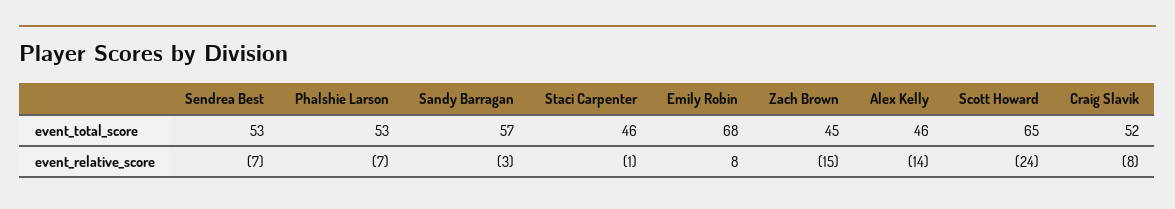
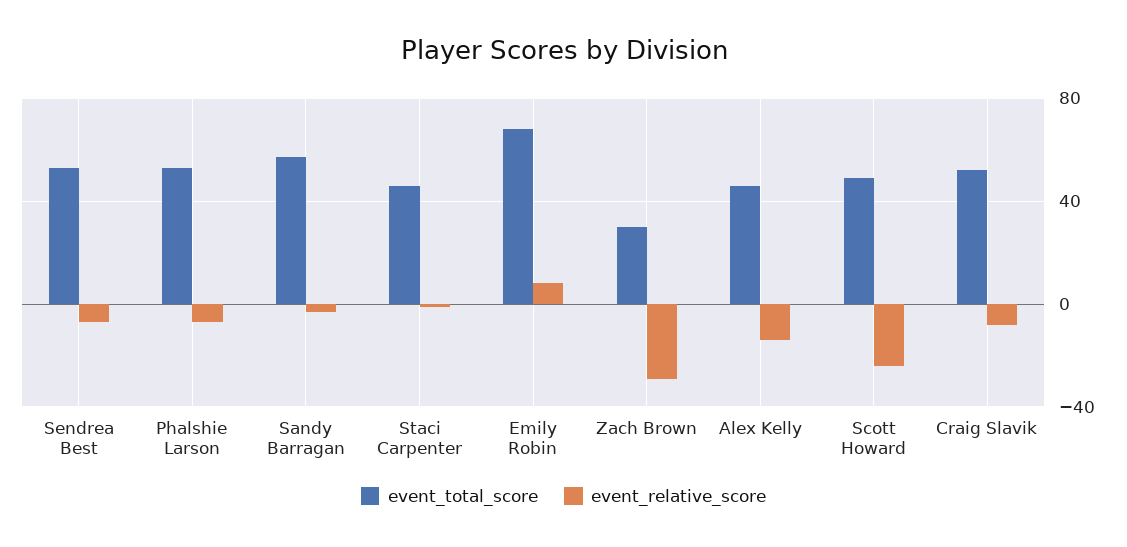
  {
    "event_total_score": {
      "Sendrea Best": 53,
      "Phalshie Larson": 53,
      "Sandy Barragan": 57,
      "Staci Carpenter": 46,
      "Emily Robin": 68,
-     "Zach Brown": 45,
+     "Zach Brown": 30,
      "Alex Kelly": 46,
-     "Scott Howard": 65,
+     "Scott Howard": 50,
      "Craig Slavik": 52
    },
    "event_relative_score": {
      "Sendrea Best": -7,
      "Phalshie Larson": -7,
      "Sandy Barragan": -3,
      "Staci Carpenter": -1,
      "Emily Robin": 8,
-     "Zach Brown": -15,
+     "Zach Brown": -30,
      "Alex Kelly": -14,
      "Scott Howard": -24,
      "Craig Slavik": -8
    }
  }

